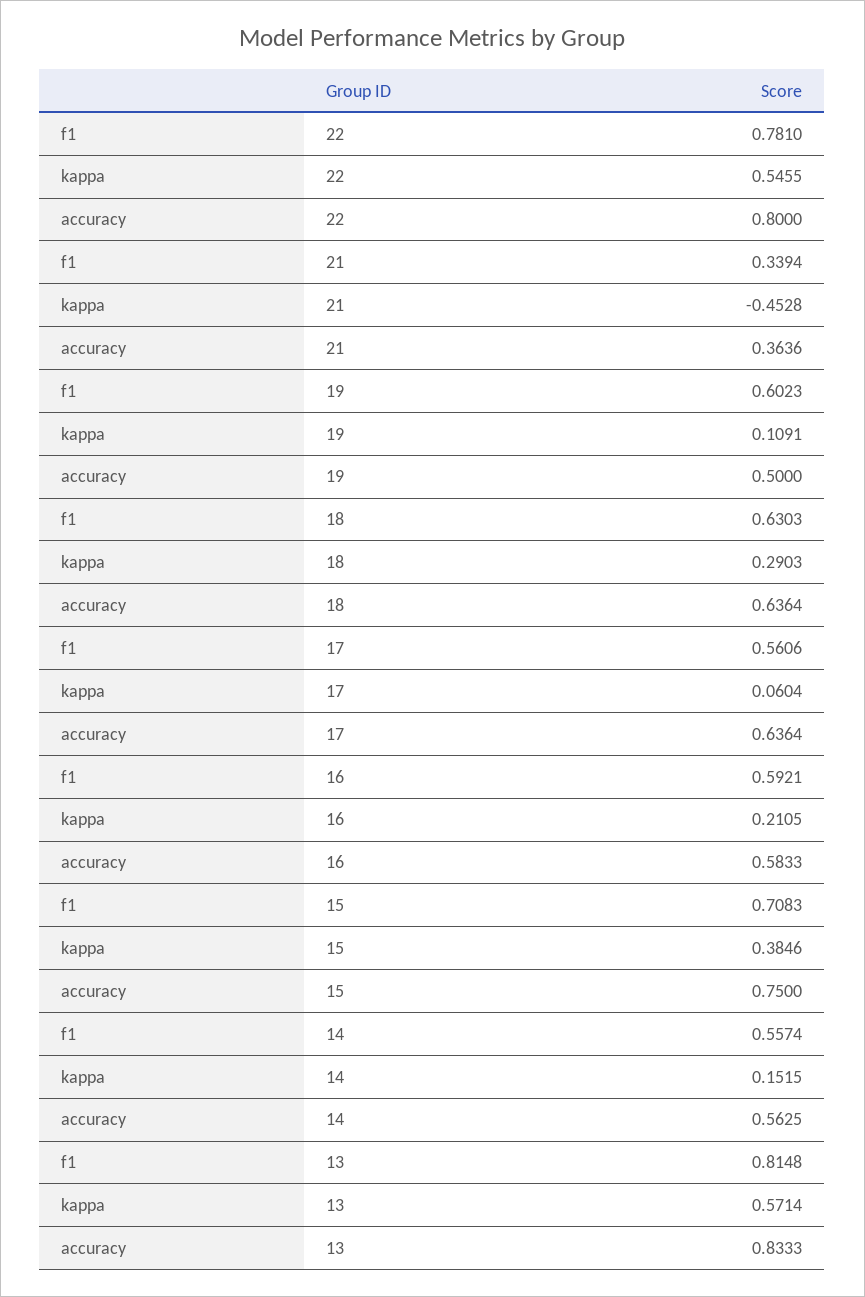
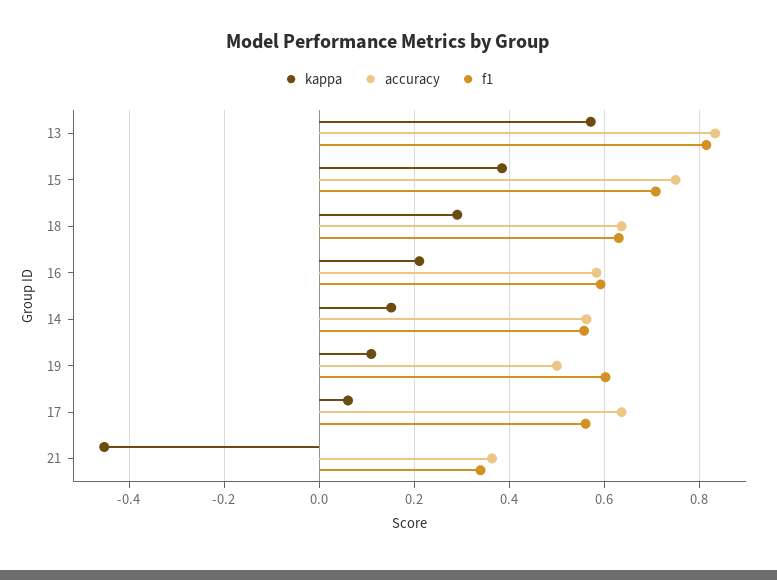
  {
    "f1": {
-     "22": 0.781,
      "21": 0.3394,
      "19": 0.6023,
      "18": 0.6303,
      "17": 0.5606,
      "16": 0.5921,
      "15": 0.7083,
      "14": 0.5574,
      "13": 0.8148
    },
    "kappa": {
-     "22": 0.5455,
      "21": -0.4528,
      "19": 0.1091,
      "18": 0.2903,
      "17": 0.0604,
      "16": 0.2105,
      "15": 0.3846,
      "14": 0.1515,
      "13": 0.5714
    },
    "accuracy": {
-     "22": 0.8,
      "21": 0.3636,
      "19": 0.5,
      "18": 0.6364,
      "17": 0.6364,
      "16": 0.5833,
      "15": 0.75,
      "14": 0.5625,
      "13": 0.8333
    }
  }

